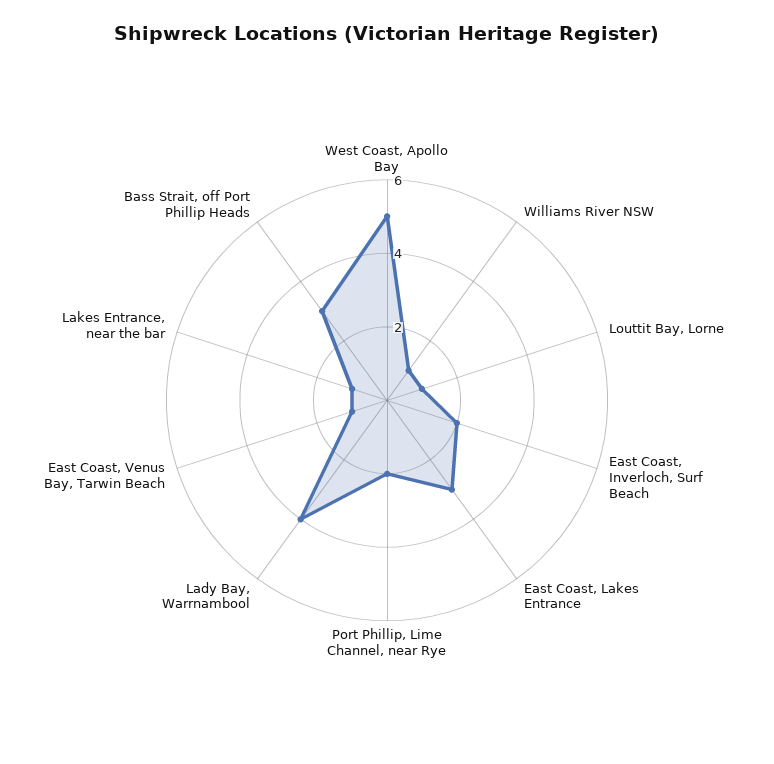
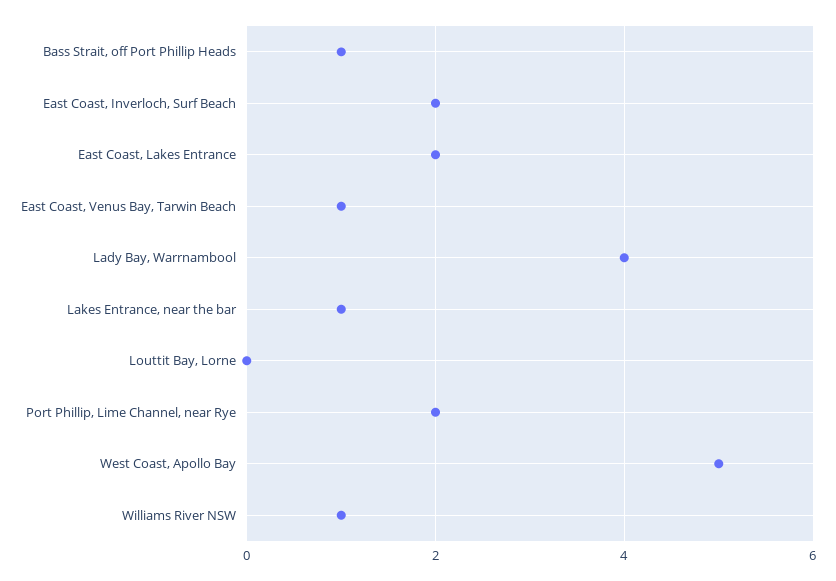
  {
    "West Coast, Apollo Bay": 5,
    "Williams River NSW": 1,
-   "Louttit Bay, Lorne": 1,
+   "Louttit Bay, Lorne": 0,
    "East Coast, Inverloch, Surf Beach": 2,
-   "East Coast, Lakes Entrance": 3,
+   "East Coast, Lakes Entrance": 2,
    "Port Phillip, Lime Channel, near Rye": 2,
    "Lady Bay, Warrnambool": 4,
    "East Coast, Venus Bay, Tarwin Beach": 1,
    "Lakes Entrance, near the bar": 1,
-   "Bass Strait, off Port Phillip Heads": 3
+   "Bass Strait, off Port Phillip Heads": 1
  }

